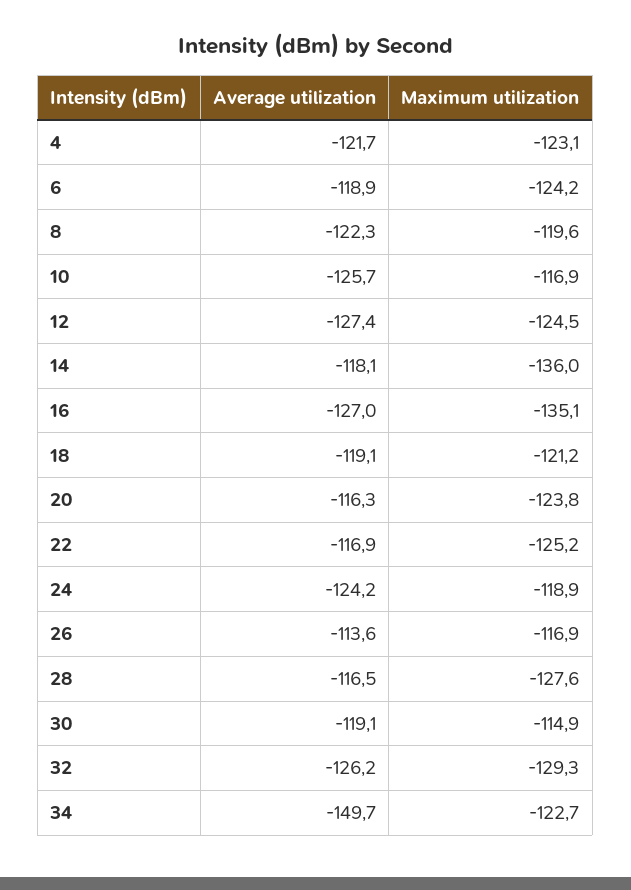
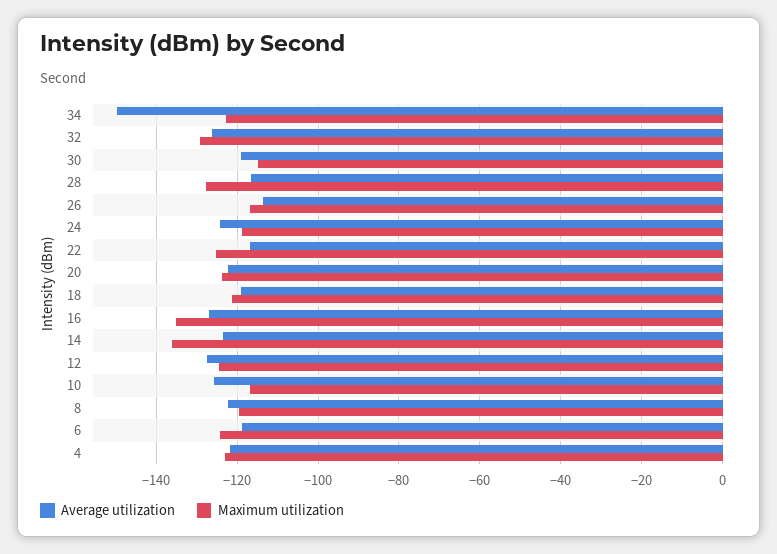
  {
    "Average utilization": {
      "4": -121.7,
      "6": -118.9,
      "8": -122.3,
      "10": -125.7,
      "12": -127.4,
-     "14": -118.1,
+     "14": -124,
      "16": -127,
      "18": -119.1,
-     "20": -116.3,
+     "20": -122,
      "22": -116.9,
      "24": -124.2,
      "26": -113.6,
      "28": -116.5,
      "30": -119.1,
      "32": -126.2,
      "34": -149.7
    },
    "Maximum utilization": {
      "4": -123.1,
      "6": -124.2,
      "8": -119.6,
      "10": -116.9,
      "12": -124.5,
      "14": -136,
      "16": -135.1,
      "18": -121.2,
      "20": -123.8,
      "22": -125.2,
      "24": -118.9,
      "26": -116.9,
      "28": -127.6,
      "30": -114.9,
      "32": -129.3,
      "34": -122.7
    }
  }

